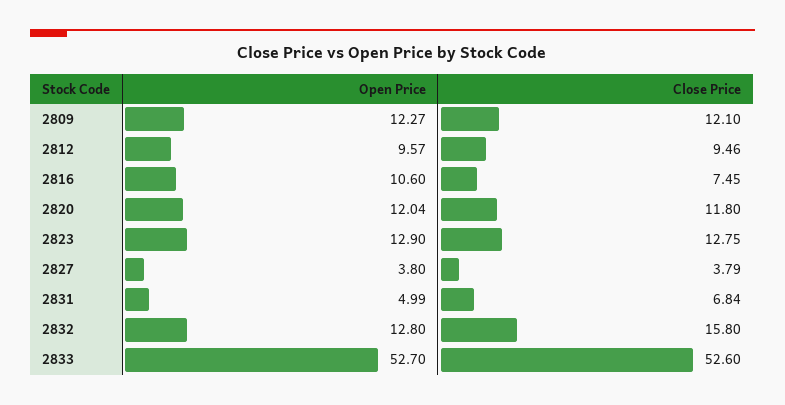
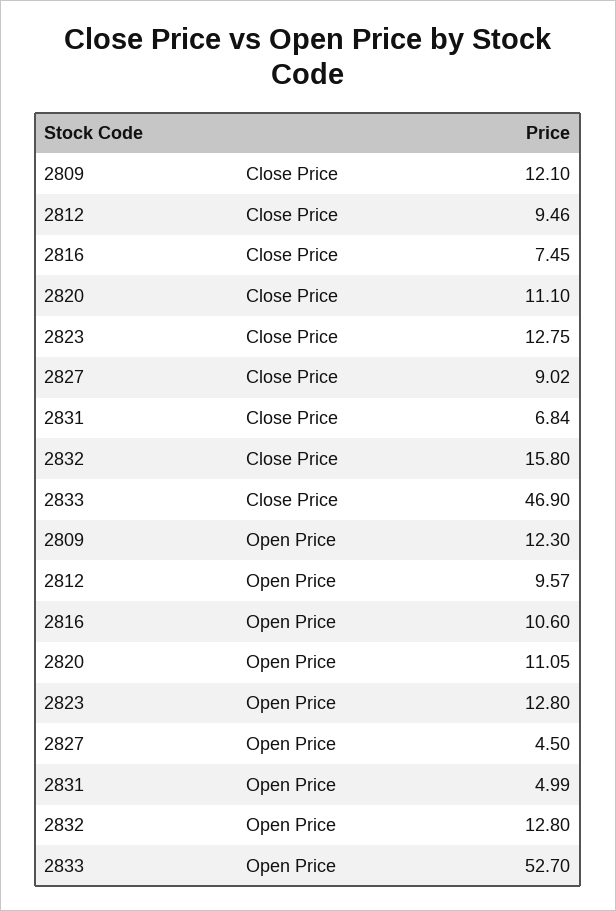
  {
    "Open Price": {
-     "2809": 12.27,
+     "2809": 12.3,
      "2812": 9.57,
      "2816": 10.6,
-     "2820": 12.04,
+     "2820": 11.05,
-     "2823": 12.9,
+     "2823": 12.8,
-     "2827": 3.8,
+     "2827": 4.5,
      "2831": 4.99,
      "2832": 12.8,
      "2833": 52.7
    },
    "Close Price": {
      "2809": 12.1,
      "2812": 9.46,
      "2816": 7.45,
-     "2820": 11.8,
+     "2820": 11.1,
      "2823": 12.75,
-     "2827": 3.79,
+     "2827": 9.02,
      "2831": 6.84,
      "2832": 15.8,
-     "2833": 52.6
+     "2833": 46.9
    }
  }

